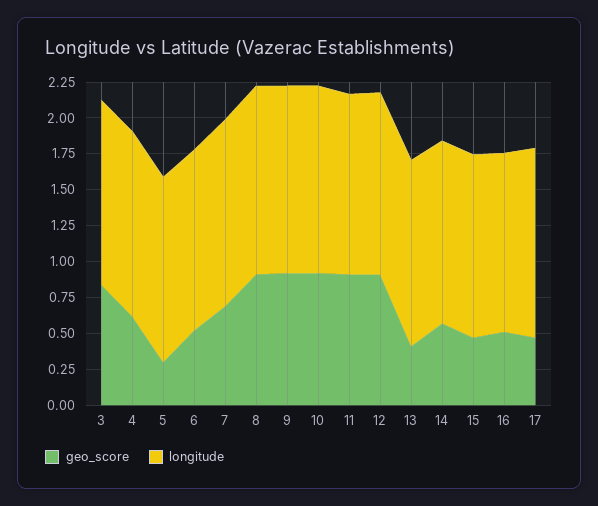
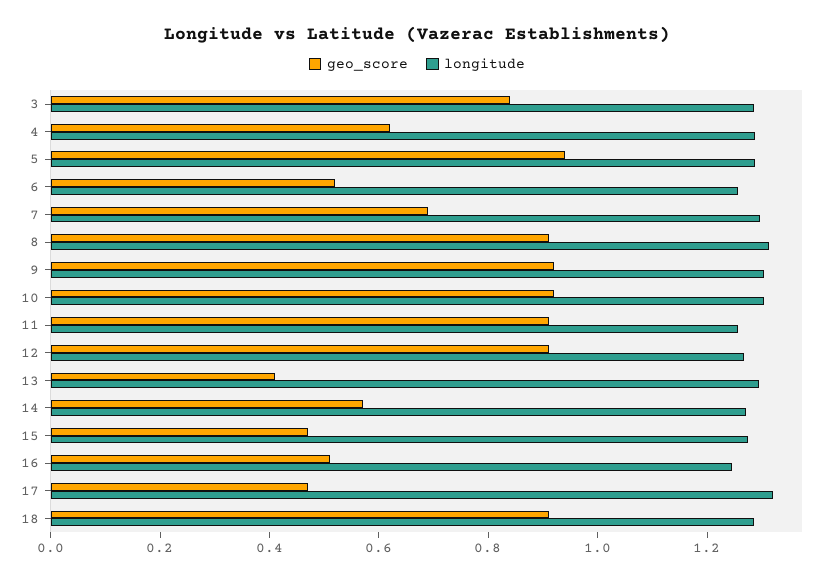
  {
    "geo_score": {
      "3": 0.85,
      "4": 0.6,
-     "5": 0.25,
+     "5": 0.95,
      "6": 0.5,
      "7": 0.7,
      "8": 0.9,
      "9": 0.9,
      "10": 0.9,
      "11": 0.9,
      "12": 0.9,
      "13": 0.4,
      "14": 0.55,
      "15": 0.45,
      "16": 0.5,
-     "17": 0.45
+     "17": 0.45,
+     "18": 0.9
    },
    "longitude": {
      "3": 1.3,
      "4": 1.3,
      "5": 1.3,
      "6": 1.25,
      "7": 1.3,
      "8": 1.3,
      "9": 1.3,
      "10": 1.3,
      "11": 1.25,
      "12": 1.25,
      "13": 1.3,
      "14": 1.25,
      "15": 1.25,
      "16": 1.25,
-     "17": 1.3
+     "17": 1.3,
+     "18": 1.3
    }
  }

